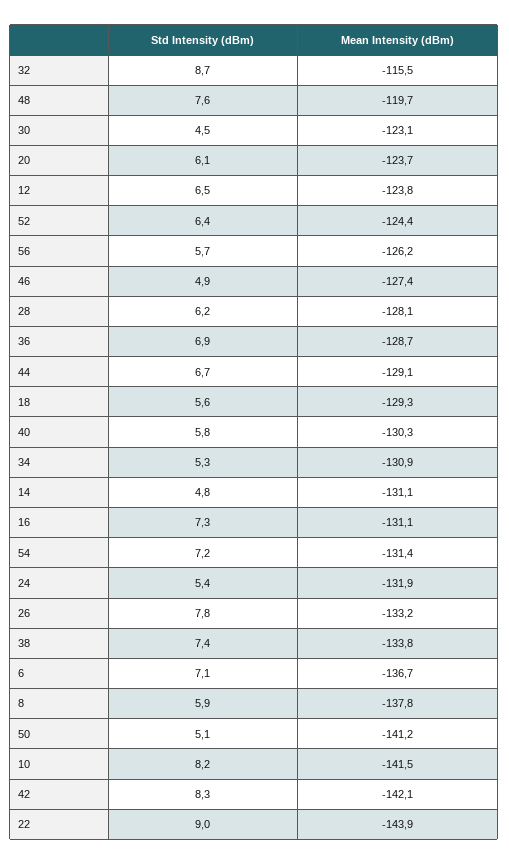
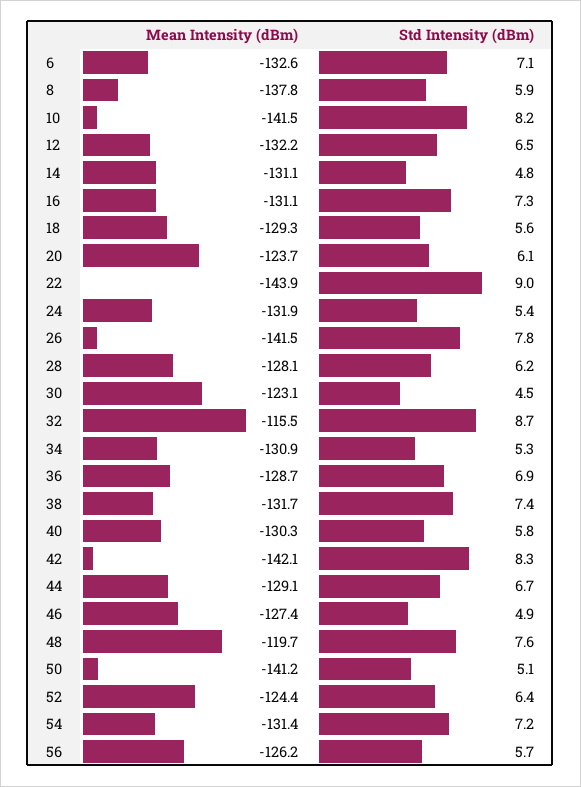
  {
    "Std Intensity (dBm)": {
      "32": 8.7,
      "48": 7.6,
      "30": 4.5,
      "20": 6.1,
      "12": 6.5,
      "52": 6.4,
      "56": 5.7,
      "46": 4.9,
      "28": 6.2,
      "36": 6.9,
      "44": 6.7,
      "18": 5.6,
      "40": 5.8,
      "34": 5.3,
      "14": 4.8,
      "16": 7.3,
      "54": 7.2,
      "24": 5.4,
      "26": 7.8,
      "38": 7.4,
      "6": 7.1,
      "8": 5.9,
      "50": 5.1,
      "10": 8.2,
      "42": 8.3,
      "22": 9
    },
    "Mean Intensity (dBm)": {
      "32": -115.5,
      "48": -119.7,
      "30": -123.1,
      "20": -123.7,
-     "12": -123.8,
+     "12": -132.2,
      "52": -124.4,
      "56": -126.2,
      "46": -127.4,
      "28": -128.1,
      "36": -128.7,
      "44": -129.1,
      "18": -129.3,
      "40": -130.3,
      "34": -130.9,
      "14": -131.1,
      "16": -131.1,
      "54": -131.4,
      "24": -131.9,
-     "26": -133.2,
+     "26": -141.5,
-     "38": -133.8,
+     "38": -131.7,
-     "6": -136.7,
+     "6": -132.6,
      "8": -137.8,
      "50": -141.2,
      "10": -141.5,
      "42": -142.1,
      "22": -143.9
    }
  }

